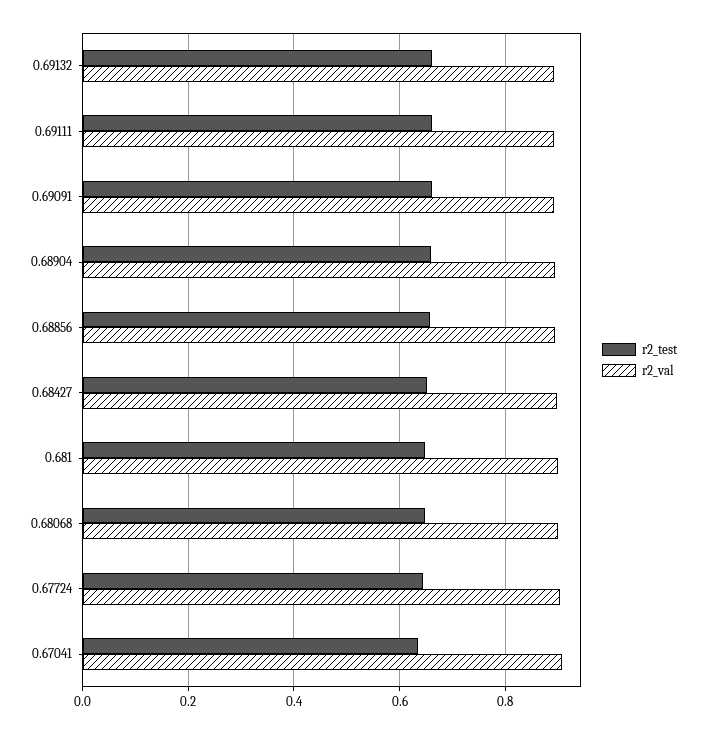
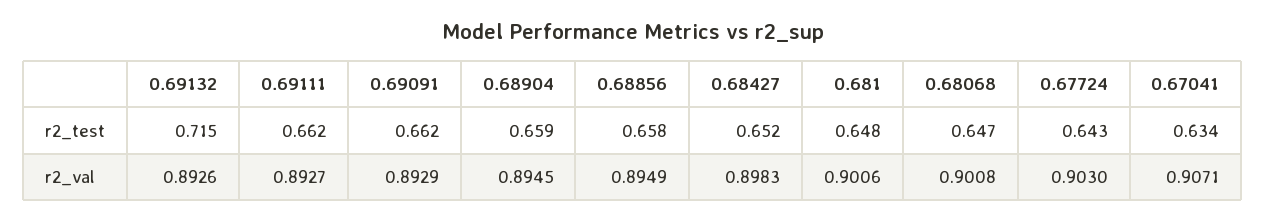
  {
    "r2_test": {
-     "0.69132": 0.66,
+     "0.69132": 0.715,
      "0.69111": 0.662,
      "0.69091": 0.662,
      "0.68904": 0.659,
      "0.68856": 0.658,
      "0.68427": 0.652,
      "0.681": 0.648,
      "0.68068": 0.647,
      "0.67724": 0.643,
      "0.67041": 0.634
    },
    "r2_val": {
      "0.69132": 0.8926,
      "0.69111": 0.8927,
      "0.69091": 0.8929,
      "0.68904": 0.8945,
      "0.68856": 0.8949,
      "0.68427": 0.8983,
      "0.681": 0.9006,
      "0.68068": 0.9008,
      "0.67724": 0.903,
      "0.67041": 0.9071
    }
  }

